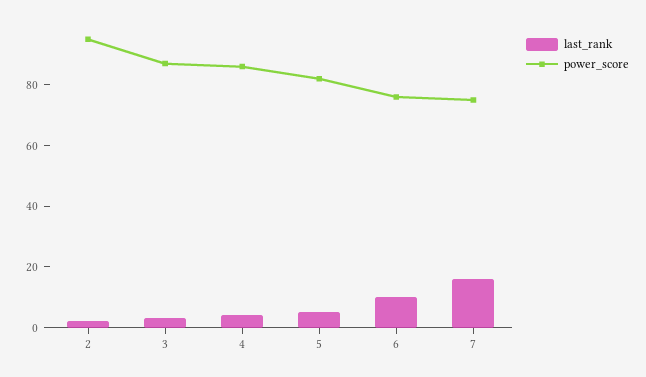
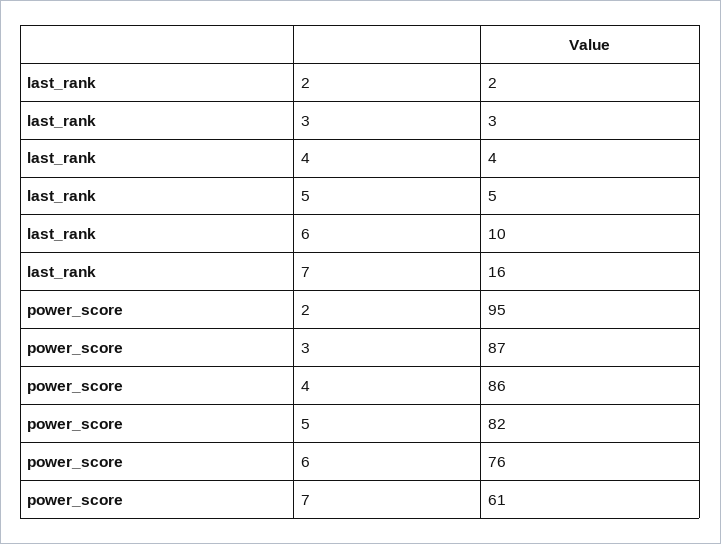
  {
    "last_rank": {
      "2": 2,
      "3": 3,
      "4": 4,
      "5": 5,
      "6": 10,
      "7": 16
    },
    "power_score": {
      "2": 95,
      "3": 87,
      "4": 86,
      "5": 82,
      "6": 76,
-     "7": 75
+     "7": 61
    }
  }

